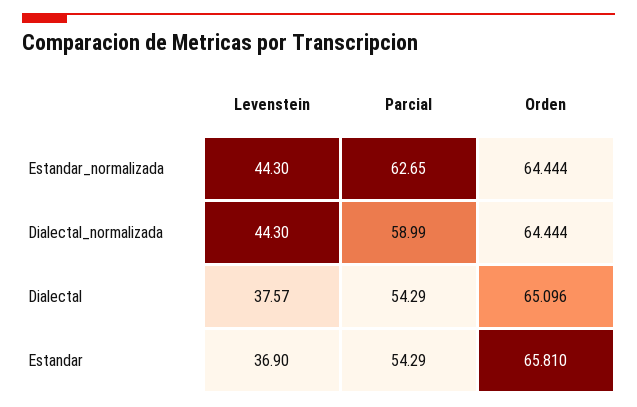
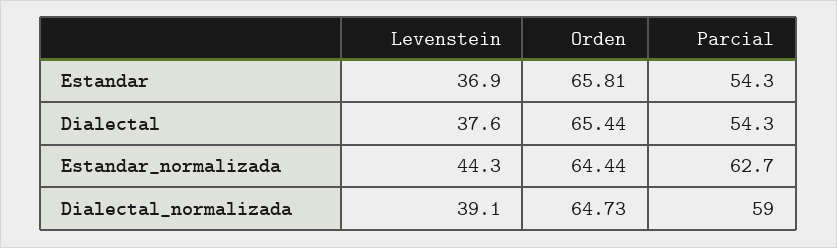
  {
    "Levenstein": {
      "Estandar_normalizada": 44.3,
-     "Dialectal_normalizada": 44.3,
+     "Dialectal_normalizada": 39.1,
      "Dialectal": 37.57,
      "Estandar": 36.9
    },
    "Parcial": {
      "Estandar_normalizada": 62.65,
      "Dialectal_normalizada": 58.99,
      "Dialectal": 54.29,
      "Estandar": 54.29
    },
    "Orden": {
      "Estandar_normalizada": 64.444,
-     "Dialectal_normalizada": 64.444,
+     "Dialectal_normalizada": 64.73,
-     "Dialectal": 65.096,
+     "Dialectal": 65.44,
      "Estandar": 65.81
    }
  }

